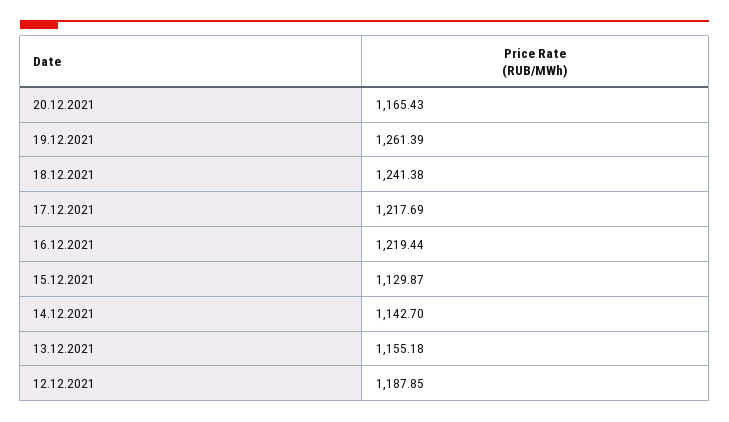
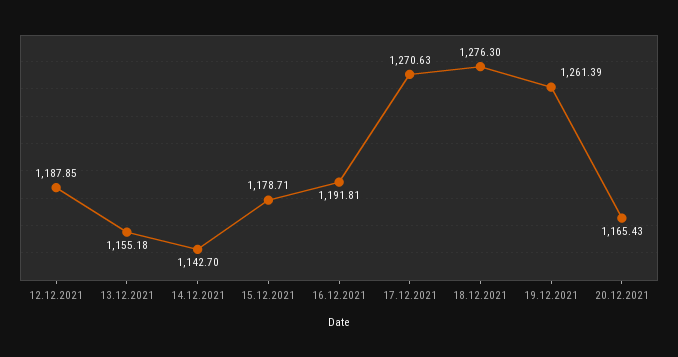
  {
    "20.12.2021": 1165.43,
    "19.12.2021": 1261.39,
-   "18.12.2021": 1241.38,
+   "18.12.2021": 1276.3,
-   "17.12.2021": 1217.69,
+   "17.12.2021": 1270.63,
-   "16.12.2021": 1219.44,
+   "16.12.2021": 1191.81,
-   "15.12.2021": 1129.87,
+   "15.12.2021": 1178.71,
    "14.12.2021": 1142.7,
    "13.12.2021": 1155.18,
    "12.12.2021": 1187.85
  }

